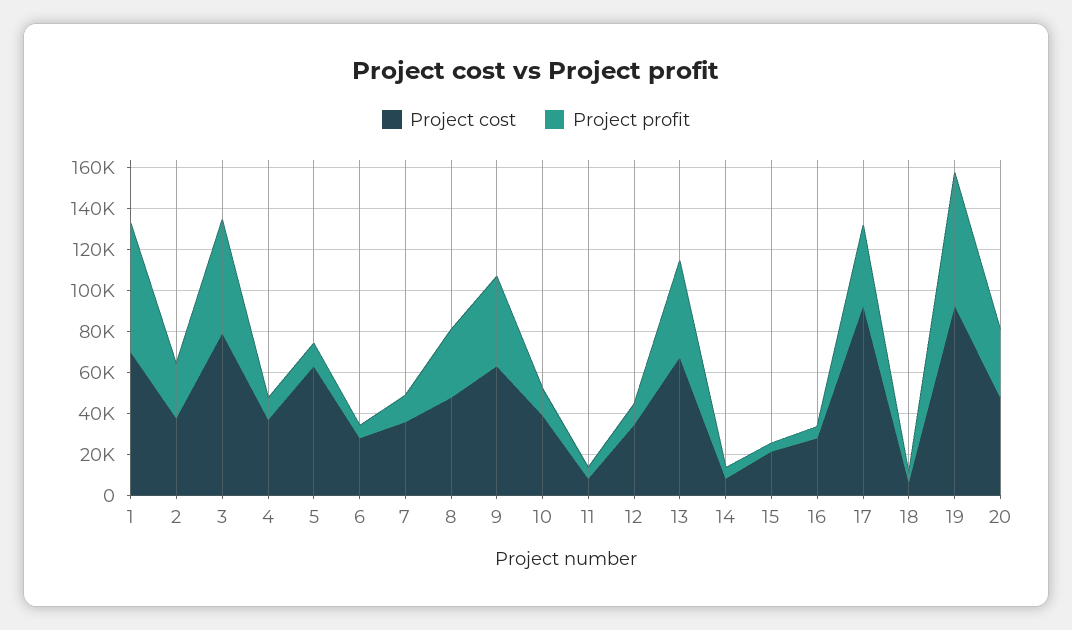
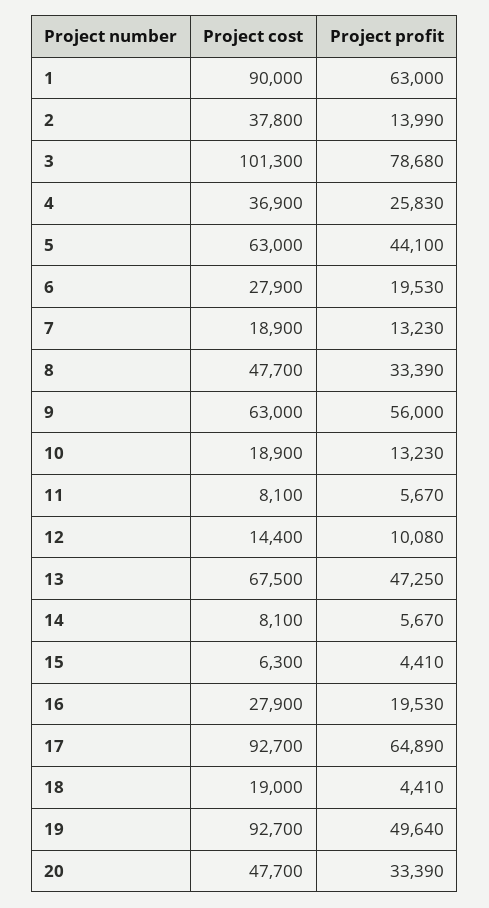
  {
    "Project cost": {
-     "1": 70000,
+     "1": 90000,
      "2": 37800,
-     "3": 80000,
+     "3": 101300,
      "4": 36900,
      "5": 63000,
      "6": 27900,
-     "7": 35000,
+     "7": 18900,
      "8": 47700,
      "9": 63000,
-     "10": 40000,
+     "10": 18900,
      "11": 8100,
-     "12": 35000,
+     "12": 14400,
      "13": 67500,
      "14": 8100,
-     "15": 20000,
+     "15": 6300,
      "16": 27900,
      "17": 92700,
-     "18": 5000,
+     "18": 19000,
      "19": 92700,
      "20": 47700
    },
    "Project profit": {
      "1": 63000,
-     "2": 25000,
+     "2": 13990,
-     "3": 55000,
+     "3": 78680,
-     "4": 10000,
+     "4": 25830,
-     "5": 10000,
+     "5": 44100,
-     "6": 5000,
+     "6": 19530,
      "7": 13230,
      "8": 33390,
-     "9": 45000,
+     "9": 56000,
      "10": 13230,
      "11": 5670,
      "12": 10080,
      "13": 47250,
      "14": 5670,
      "15": 4410,
-     "16": 5000,
+     "16": 19530,
-     "17": 40000,
+     "17": 64890,
      "18": 4410,
-     "19": 65000,
+     "19": 49640,
      "20": 33390
    }
  }

